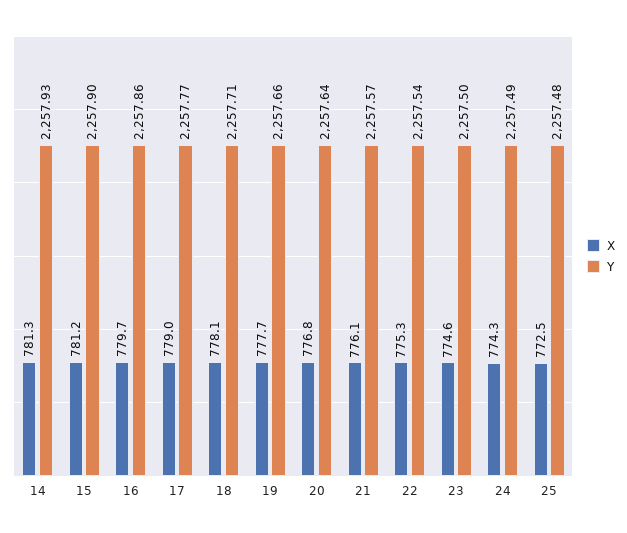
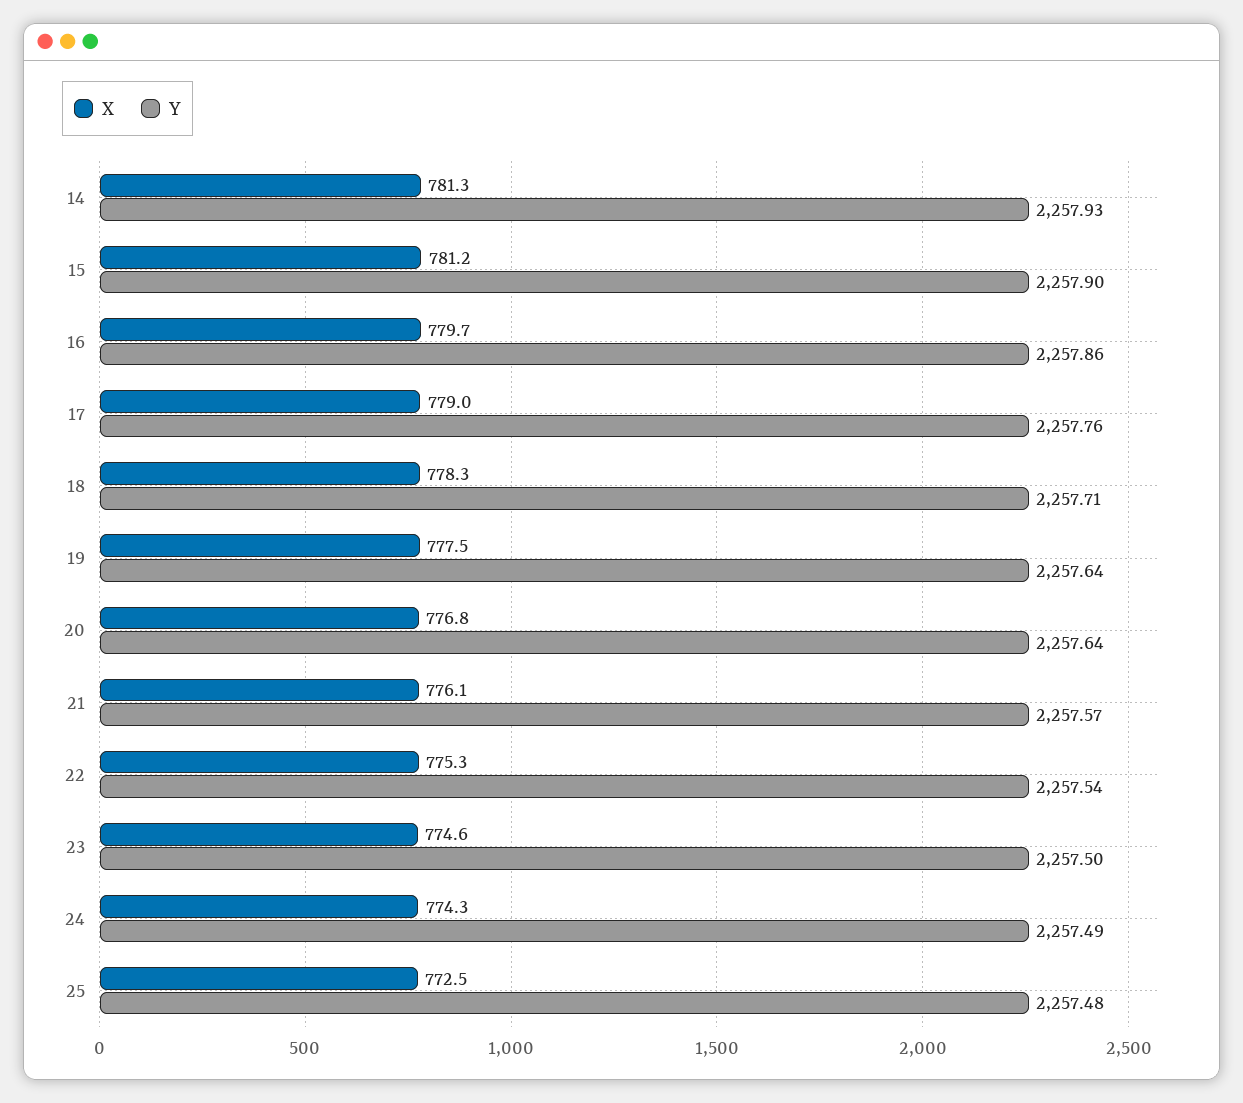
  {
    "X": {
      "14": 781.3,
      "15": 781.2,
      "16": 779.7,
      "17": 779,
-     "18": 778.1,
+     "18": 778.3,
-     "19": 777.7,
+     "19": 777.5,
      "20": 776.8,
      "21": 776.1,
      "22": 775.3,
      "23": 774.6,
      "24": 774.3,
      "25": 772.5
    },
    "Y": {
      "14": 2257.93,
      "15": 2257.9,
      "16": 2257.86,
-     "17": 2257.77,
+     "17": 2257.76,
      "18": 2257.71,
-     "19": 2257.66,
+     "19": 2257.64,
      "20": 2257.64,
      "21": 2257.57,
      "22": 2257.54,
      "23": 2257.5,
      "24": 2257.49,
      "25": 2257.48
    }
  }

